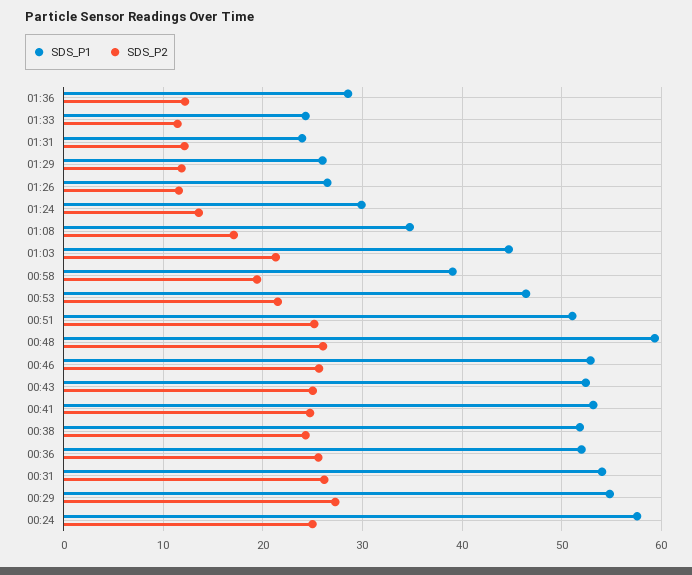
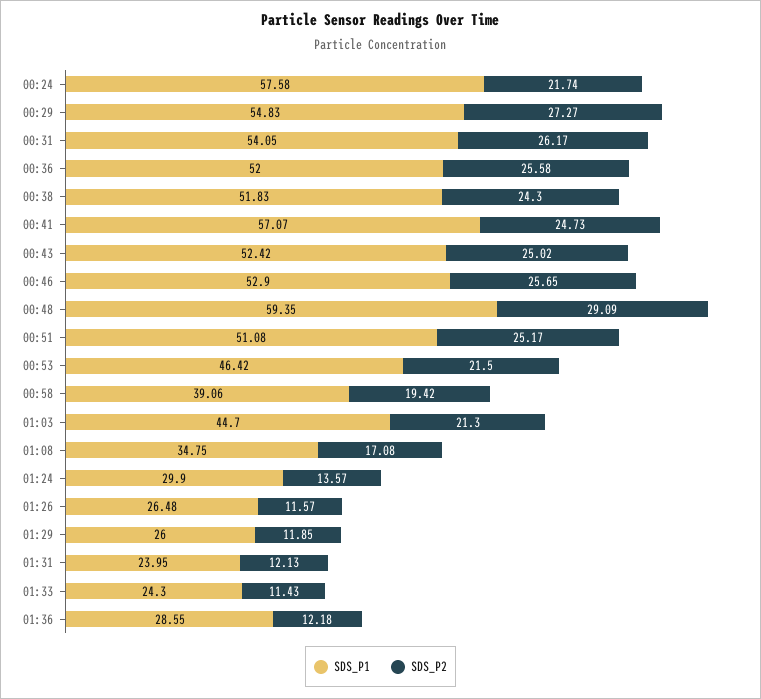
  {
    "SDS_P1": {
      "01:36": 28.55,
      "01:33": 24.3,
      "01:31": 23.95,
      "01:29": 26,
      "01:26": 26.48,
      "01:24": 29.9,
      "01:08": 34.75,
      "01:03": 44.7,
      "00:58": 39.06,
      "00:53": 46.42,
      "00:51": 51.08,
      "00:48": 59.35,
      "00:46": 52.9,
      "00:43": 52.42,
-     "00:41": 53,
+     "00:41": 57.07,
      "00:38": 51.83,
      "00:36": 52,
      "00:31": 54.05,
      "00:29": 54.83,
      "00:24": 57.58
    },
    "SDS_P2": {
      "01:36": 12.18,
      "01:33": 11.43,
      "01:31": 12.13,
      "01:29": 11.85,
      "01:26": 11.57,
      "01:24": 13.57,
      "01:08": 17.08,
      "01:03": 21.3,
      "00:58": 19.42,
      "00:53": 21.5,
      "00:51": 25.17,
-     "00:48": 26,
+     "00:48": 29.09,
      "00:46": 25.65,
      "00:43": 25.02,
      "00:41": 24.73,
      "00:38": 24.3,
      "00:36": 25.58,
      "00:31": 26.17,
      "00:29": 27.27,
-     "00:24": 25
+     "00:24": 21.74
    }
  }

